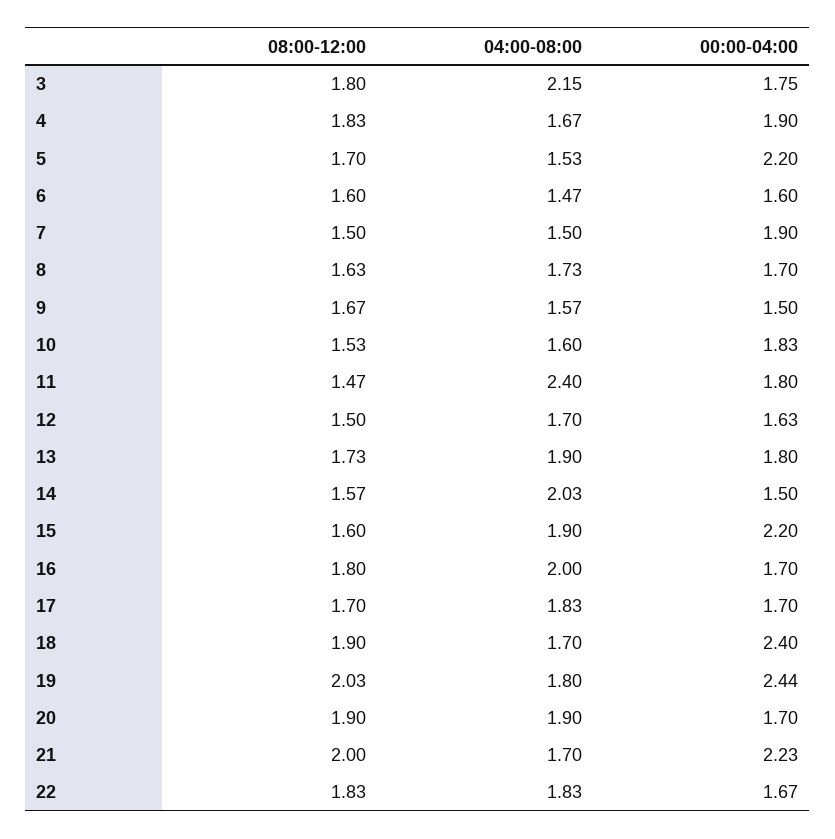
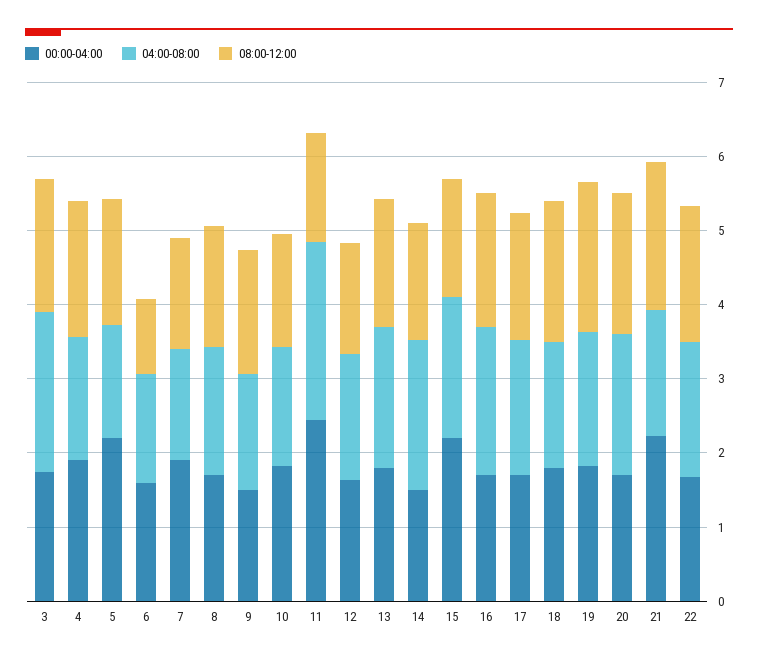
  {
    "08:00-12:00": {
      "3": 1.8,
      "4": 1.83,
      "5": 1.7,
-     "6": 1.6,
+     "6": 1,
      "7": 1.5,
      "8": 1.63,
      "9": 1.67,
      "10": 1.53,
      "11": 1.47,
      "12": 1.5,
      "13": 1.73,
      "14": 1.57,
      "15": 1.6,
      "16": 1.8,
      "17": 1.7,
      "18": 1.9,
      "19": 2.03,
      "20": 1.9,
      "21": 2,
      "22": 1.83
    },
    "04:00-08:00": {
      "3": 2.15,
      "4": 1.67,
      "5": 1.53,
      "6": 1.47,
      "7": 1.5,
      "8": 1.73,
      "9": 1.57,
      "10": 1.6,
      "11": 2.4,
      "12": 1.7,
      "13": 1.9,
      "14": 2.03,
      "15": 1.9,
      "16": 2,
      "17": 1.83,
      "18": 1.7,
      "19": 1.8,
      "20": 1.9,
      "21": 1.7,
      "22": 1.83
    },
    "00:00-04:00": {
      "3": 1.75,
      "4": 1.9,
      "5": 2.2,
      "6": 1.6,
      "7": 1.9,
      "8": 1.7,
      "9": 1.5,
      "10": 1.83,
-     "11": 1.8,
+     "11": 2.4,
      "12": 1.63,
      "13": 1.8,
      "14": 1.5,
      "15": 2.2,
      "16": 1.7,
      "17": 1.7,
-     "18": 2.4,
+     "18": 1.8,
-     "19": 2.44,
+     "19": 1.8,
      "20": 1.7,
      "21": 2.23,
      "22": 1.67
    }
  }

